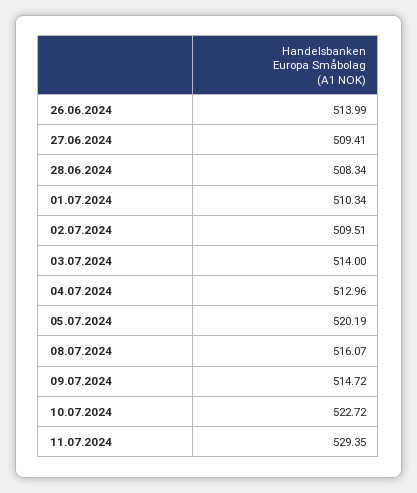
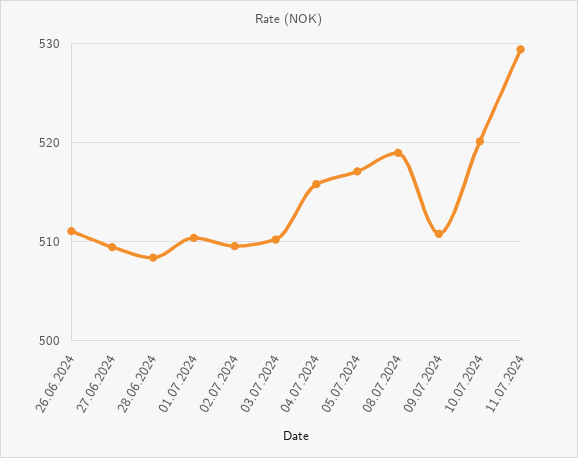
  {
-   "26.06.2024": 513.99,
+   "26.06.2024": 511,
    "27.06.2024": 509.41,
    "28.06.2024": 508.34,
    "01.07.2024": 510.34,
    "02.07.2024": 509.51,
-   "03.07.2024": 514,
+   "03.07.2024": 510,
-   "04.07.2024": 512.96,
+   "04.07.2024": 516,
-   "05.07.2024": 520.19,
+   "05.07.2024": 517,
-   "08.07.2024": 516.07,
+   "08.07.2024": 519,
-   "09.07.2024": 514.72,
+   "09.07.2024": 511,
-   "10.07.2024": 522.72,
+   "10.07.2024": 520,
    "11.07.2024": 529.35
  }

